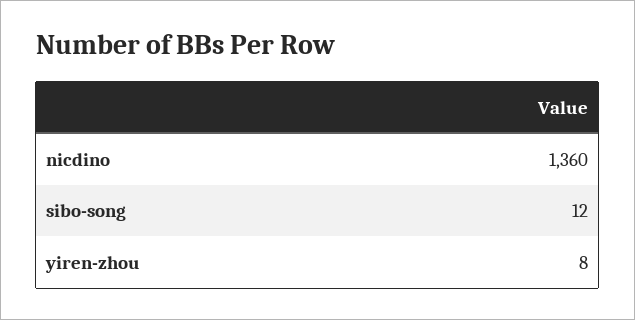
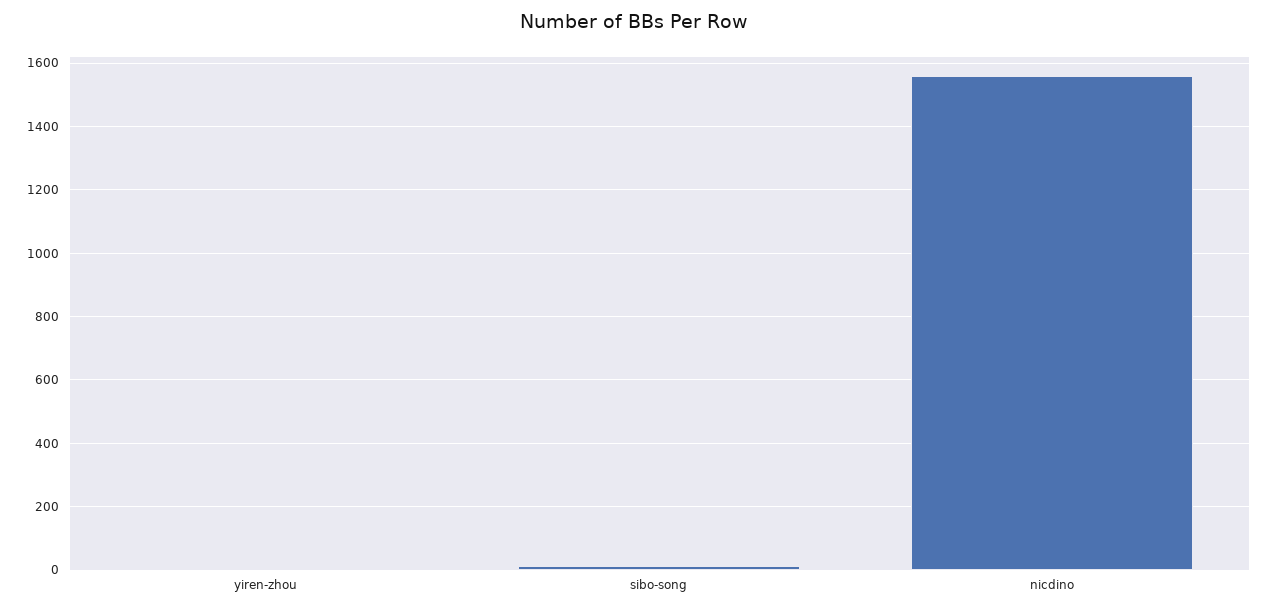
  {
-   "nicdino": 1360,
+   "nicdino": 1560,
    "sibo-song": 12,
    "yiren-zhou": 8
  }

